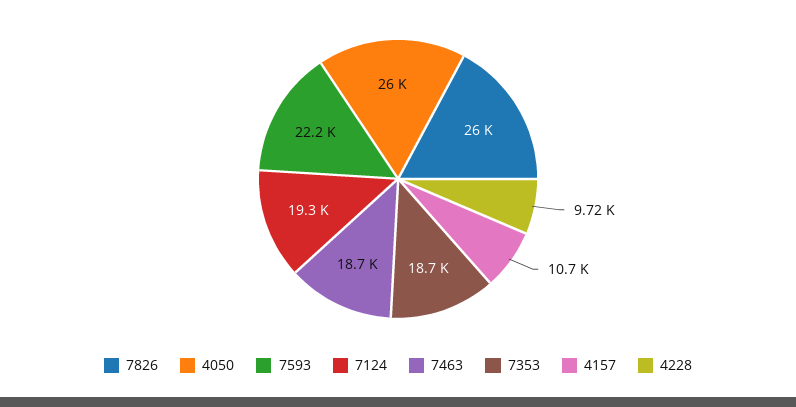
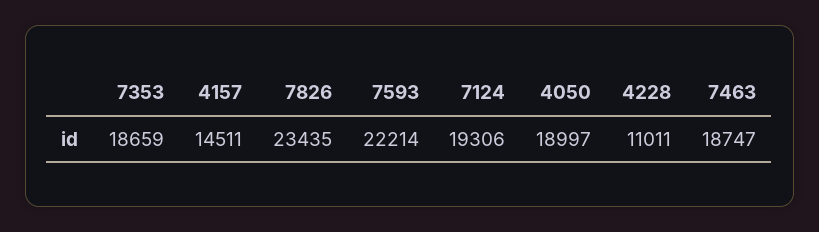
  {
-   "7826": 26000,
+   "7826": 23435,
-   "4050": 26000,
+   "4050": 18997,
    "7593": 22214,
    "7124": 19306,
    "7463": 18747,
    "7353": 18659,
-   "4157": 10700,
+   "4157": 14511,
-   "4228": 9720
+   "4228": 11011
  }

